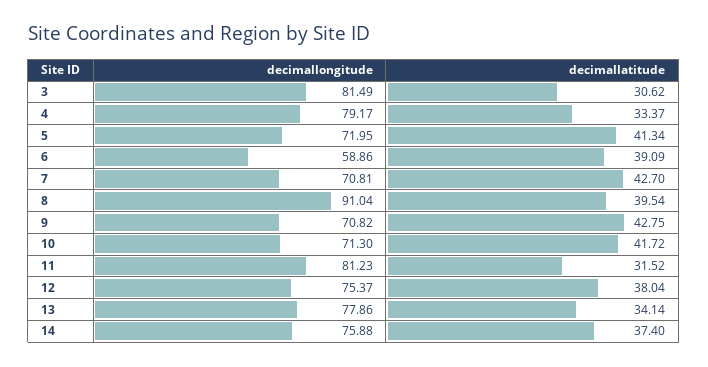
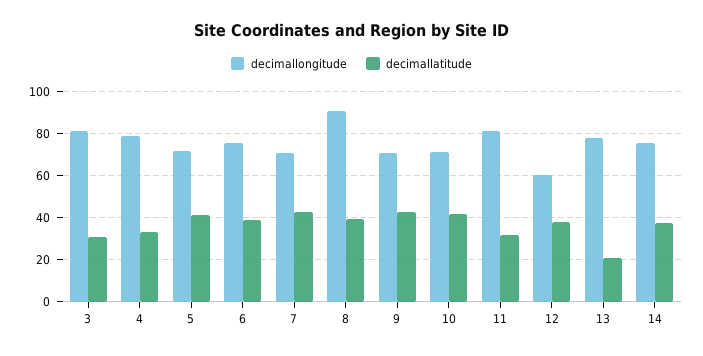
  {
    "decimallongitude": {
      "3": 81.49,
      "4": 79.17,
      "5": 71.95,
-     "6": 58.86,
+     "6": 75,
      "7": 70.81,
      "8": 91.04,
      "9": 70.82,
      "10": 71.3,
      "11": 81.23,
-     "12": 75.37,
+     "12": 60,
      "13": 77.86,
      "14": 75.88
    },
    "decimallatitude": {
      "3": 30.62,
      "4": 33.37,
      "5": 41.34,
      "6": 39.09,
      "7": 42.7,
      "8": 39.54,
      "9": 42.75,
      "10": 41.72,
      "11": 31.52,
      "12": 38.04,
-     "13": 34.14,
+     "13": 20,
      "14": 37.4
    }
  }

